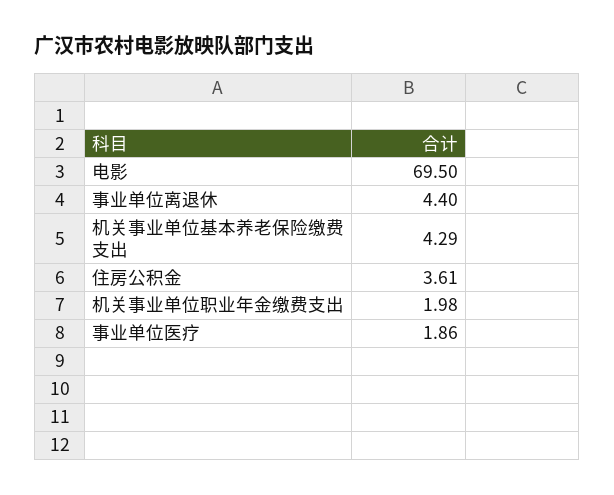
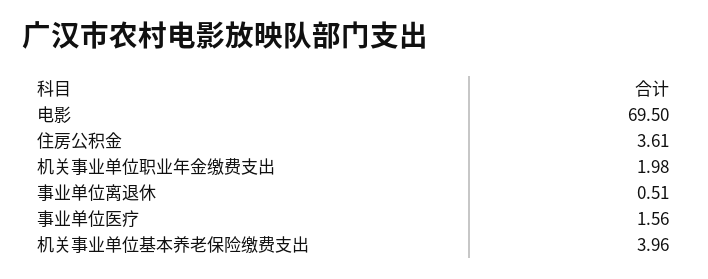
  {
    "电影": 69.5,
-   "事业单位离退休": 4.4,
+   "事业单位离退休": 0.51,
-   "机关事业单位基本养老保险缴费支出": 4.29,
+   "机关事业单位基本养老保险缴费支出": 3.96,
    "住房公积金": 3.61,
    "机关事业单位职业年金缴费支出": 1.98,
-   "事业单位医疗": 1.86
+   "事业单位医疗": 1.56
  }

